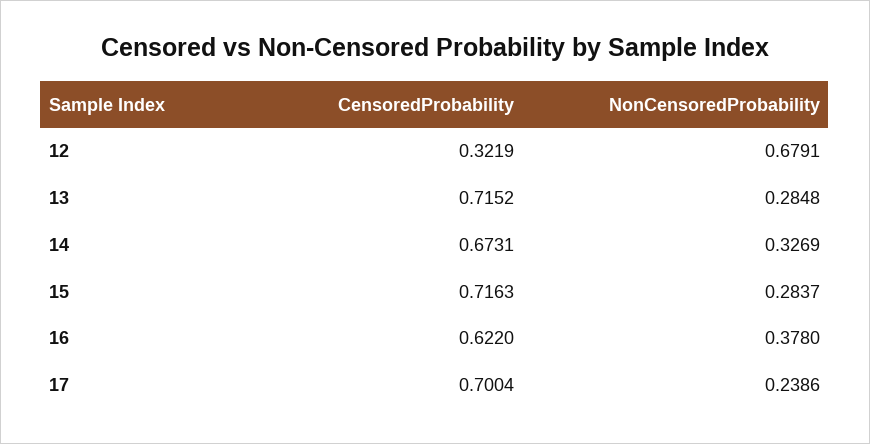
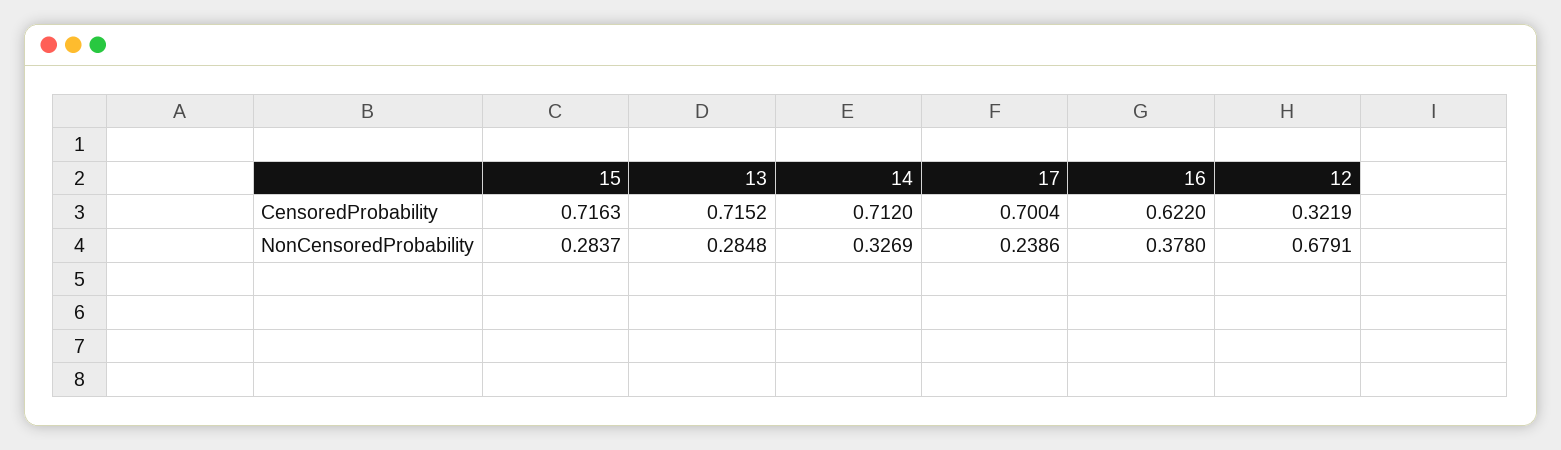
  {
    "CensoredProbability": {
      "12": 0.3219,
      "13": 0.7152,
-     "14": 0.6731,
+     "14": 0.712,
      "15": 0.7163,
      "16": 0.622,
      "17": 0.7004
    },
    "NonCensoredProbability": {
      "12": 0.6791,
      "13": 0.2848,
      "14": 0.3269,
      "15": 0.2837,
      "16": 0.378,
      "17": 0.2386
    }
  }

